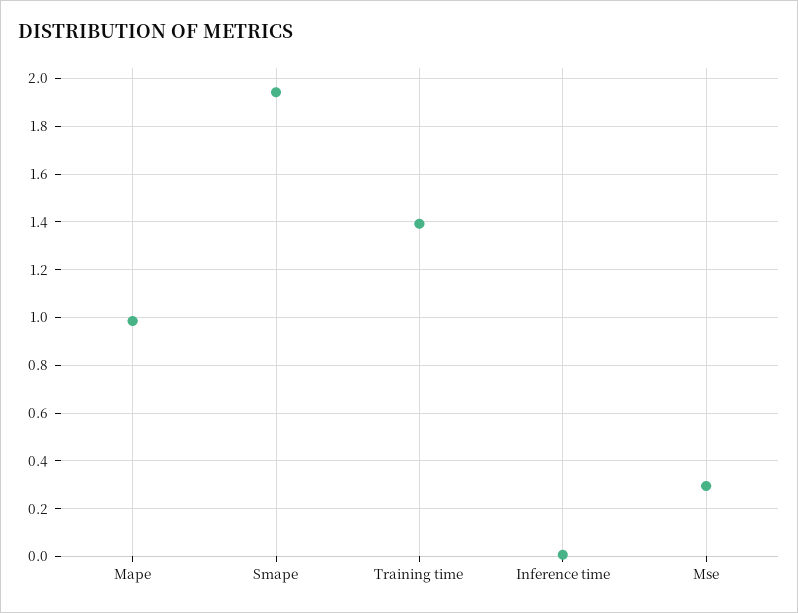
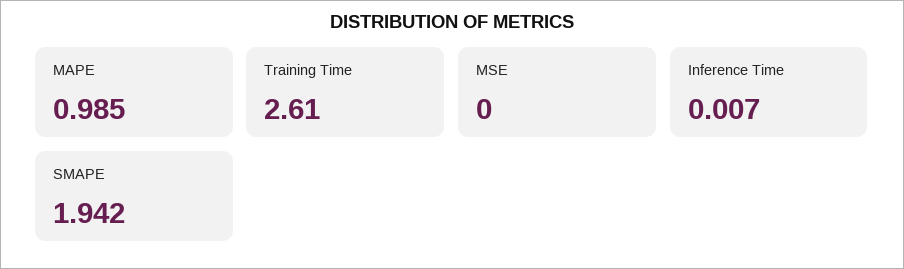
  {
    "Mape": 0.985,
    "Smape": 1.942,
-   "Training time": 1.4,
+   "Training time": 2.61,
    "Inference time": 0.007,
-   "Mse": 0.3
+   "Mse": 0
  }

